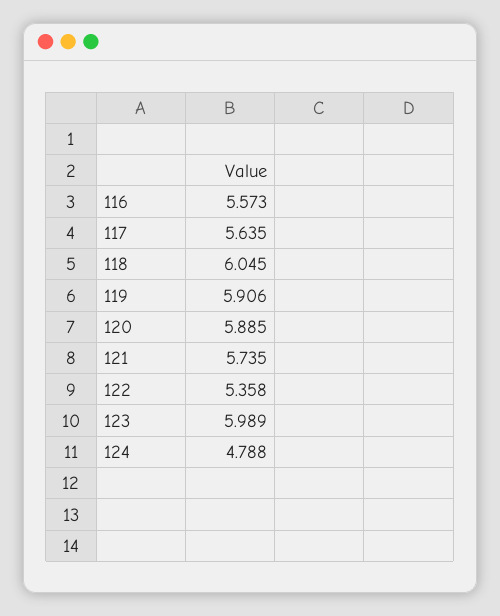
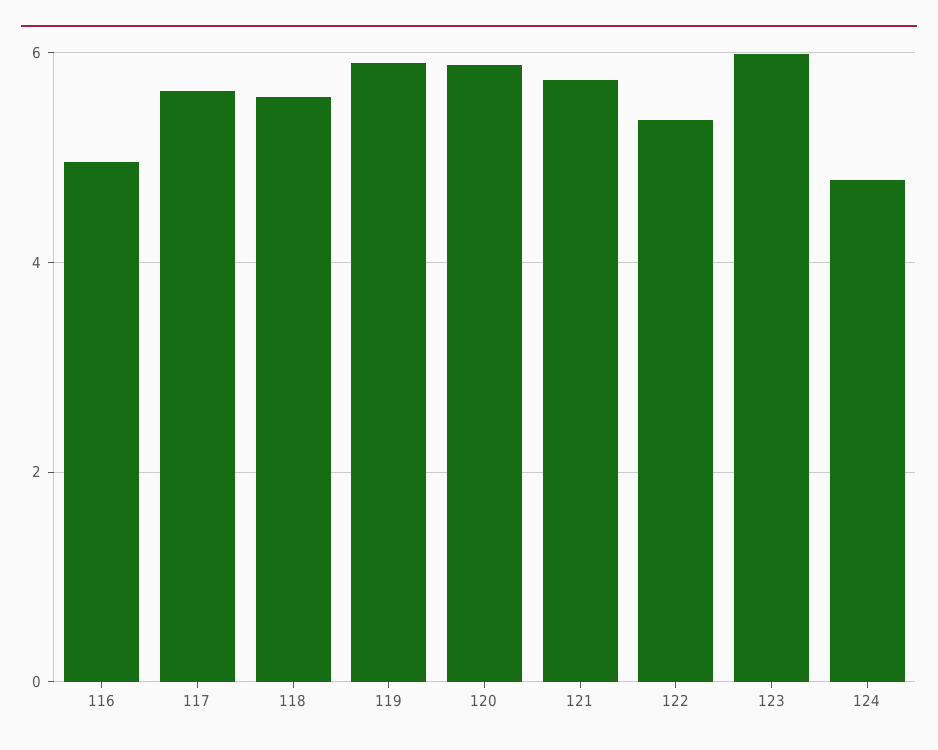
  {
-   "116": 5.573,
+   "116": 5,
    "117": 5.635,
-   "118": 6.045,
+   "118": 5.6,
    "119": 5.906,
    "120": 5.885,
    "121": 5.735,
    "122": 5.358,
    "123": 5.989,
    "124": 4.788
  }

